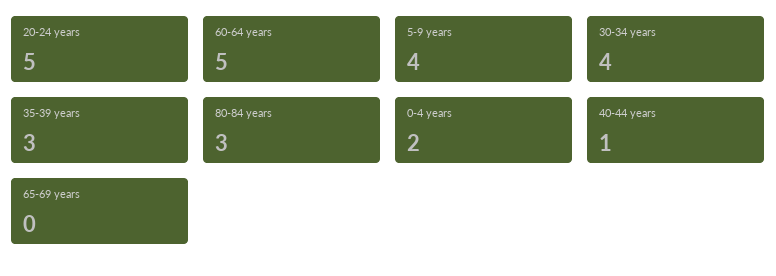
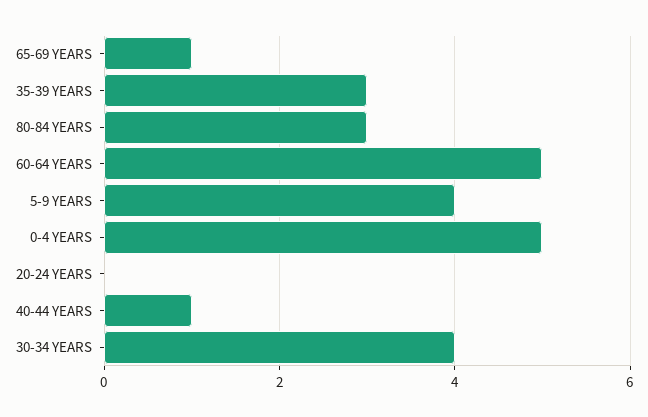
  {
-   "20-24 years": 5,
+   "20-24 years": 0,
    "60-64 years": 5,
    "5-9 years": 4,
    "30-34 years": 4,
    "35-39 years": 3,
    "80-84 years": 3,
-   "0-4 years": 2,
+   "0-4 years": 5,
    "40-44 years": 1,
-   "65-69 years": 0
+   "65-69 years": 1
  }

